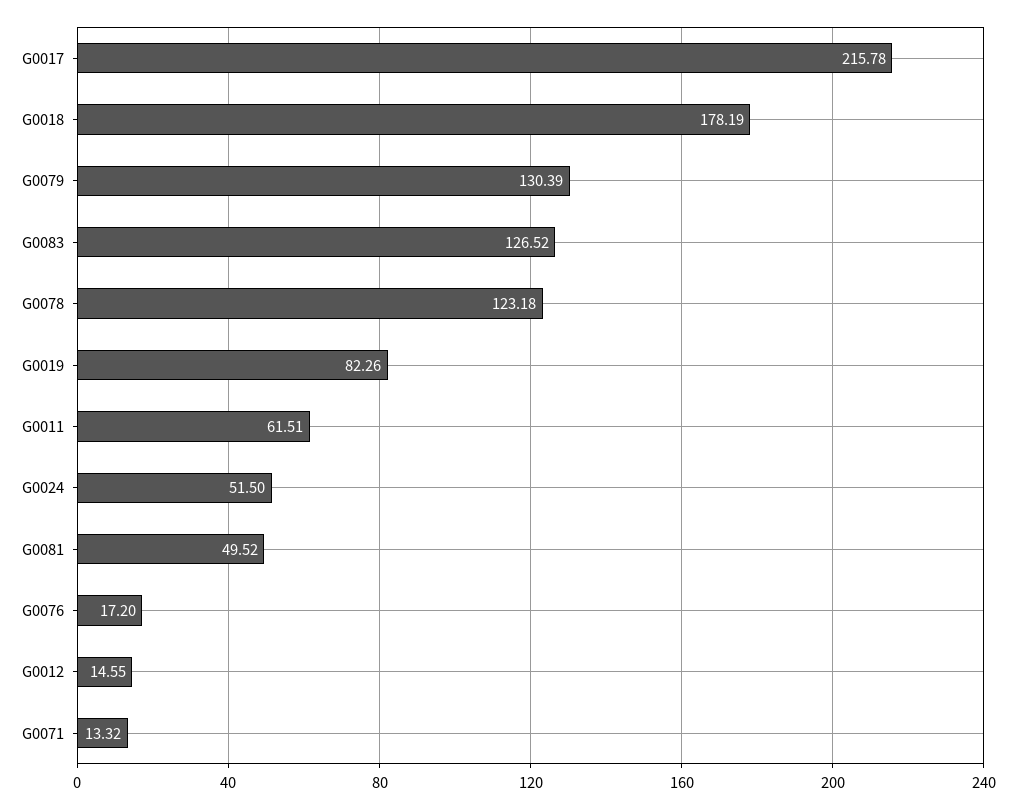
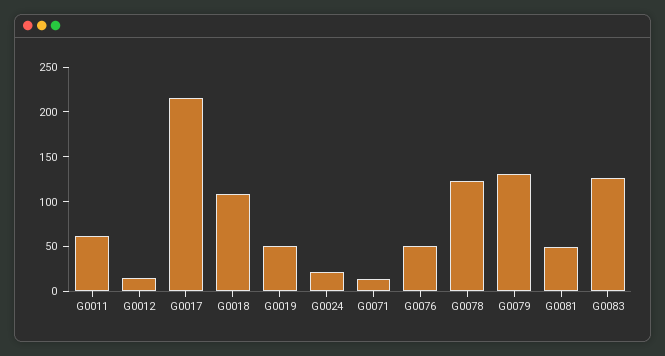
  {
    "G0017": 215.78,
-   "G0018": 178.19,
+   "G0018": 110,
    "G0079": 130.39,
    "G0083": 126.52,
    "G0078": 123.18,
-   "G0019": 82.26,
+   "G0019": 50,
    "G0011": 61.51,
-   "G0024": 51.5,
+   "G0024": 20,
    "G0081": 49.52,
-   "G0076": 17.2,
+   "G0076": 50,
    "G0012": 14.55,
    "G0071": 13.32
  }

